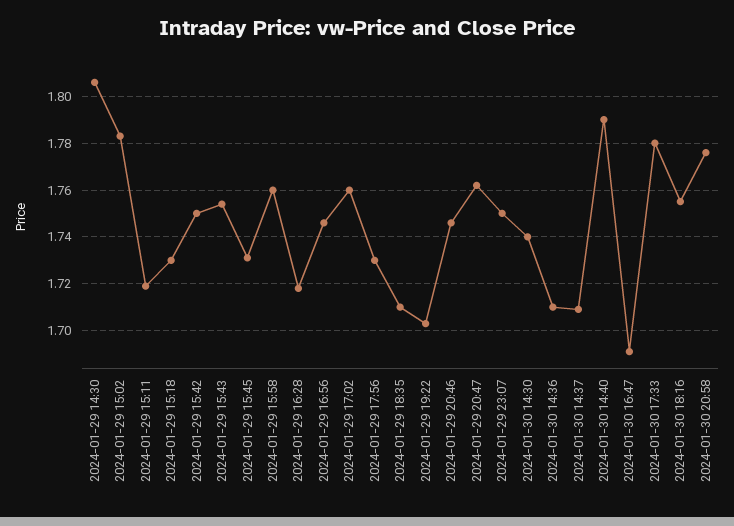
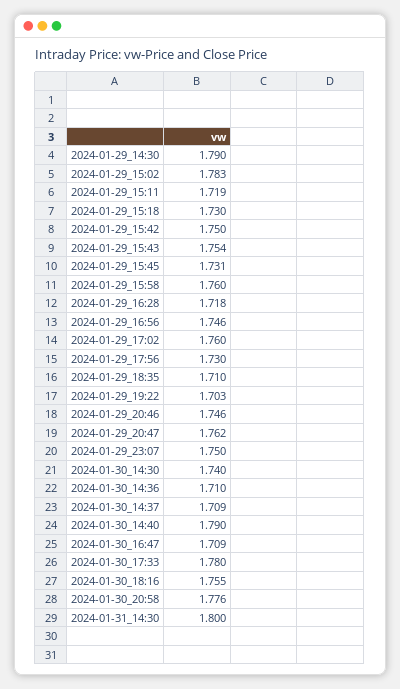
  {
-   "2024-01-29 14:30": 1.805,
+   "2024-01-29 14:30": 1.79,
    "2024-01-29 15:02": 1.783,
    "2024-01-29 15:11": 1.719,
    "2024-01-29 15:18": 1.73,
    "2024-01-29 15:42": 1.75,
    "2024-01-29 15:43": 1.754,
    "2024-01-29 15:45": 1.731,
    "2024-01-29 15:58": 1.76,
    "2024-01-29 16:28": 1.718,
    "2024-01-29 16:56": 1.746,
    "2024-01-29 17:02": 1.76,
    "2024-01-29 17:56": 1.73,
    "2024-01-29 18:35": 1.71,
    "2024-01-29 19:22": 1.703,
    "2024-01-29 20:46": 1.746,
    "2024-01-29 20:47": 1.762,
    "2024-01-29 23:07": 1.75,
    "2024-01-30 14:30": 1.74,
    "2024-01-30 14:36": 1.71,
    "2024-01-30 14:37": 1.709,
    "2024-01-30 14:40": 1.79,
-   "2024-01-30 16:47": 1.69,
+   "2024-01-30 16:47": 1.709,
    "2024-01-30 17:33": 1.78,
    "2024-01-30 18:16": 1.755,
-   "2024-01-30 20:58": 1.776
+   "2024-01-30 20:58": 1.776,
+   "2024-01-31_14:30": 1.8
  }

